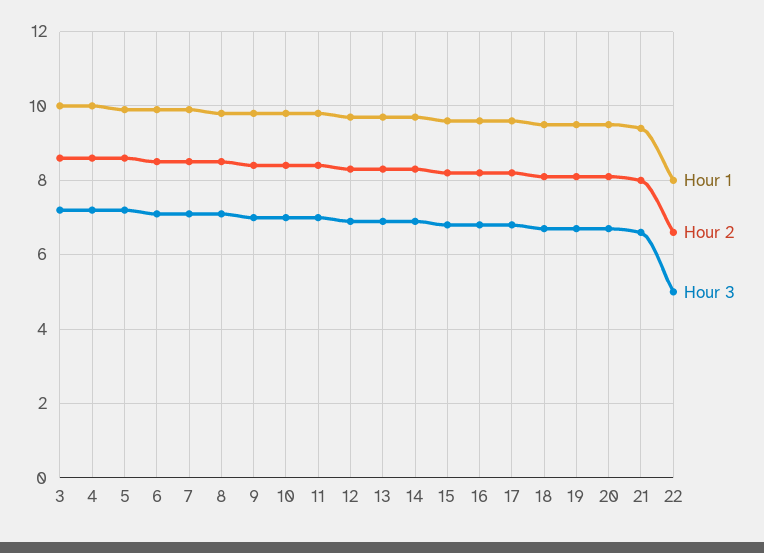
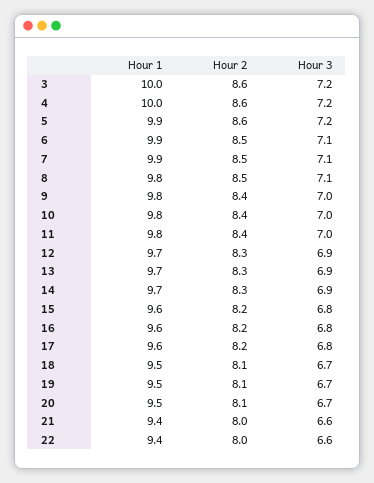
  {
    "Hour 1": {
      "3": 10,
      "4": 10,
      "5": 9.9,
      "6": 9.9,
      "7": 9.9,
      "8": 9.8,
      "9": 9.8,
      "10": 9.8,
      "11": 9.8,
      "12": 9.7,
      "13": 9.7,
      "14": 9.7,
      "15": 9.6,
      "16": 9.6,
      "17": 9.6,
      "18": 9.5,
      "19": 9.5,
      "20": 9.5,
      "21": 9.4,
-     "22": 8
+     "22": 9.4
    },
    "Hour 2": {
      "3": 8.6,
      "4": 8.6,
      "5": 8.6,
      "6": 8.5,
      "7": 8.5,
      "8": 8.5,
      "9": 8.4,
      "10": 8.4,
      "11": 8.4,
      "12": 8.3,
      "13": 8.3,
      "14": 8.3,
      "15": 8.2,
      "16": 8.2,
      "17": 8.2,
      "18": 8.1,
      "19": 8.1,
      "20": 8.1,
      "21": 8,
-     "22": 6.5
+     "22": 8
    },
    "Hour 3": {
      "3": 7.2,
      "4": 7.2,
      "5": 7.2,
      "6": 7.1,
      "7": 7.1,
      "8": 7.1,
      "9": 7,
      "10": 7,
      "11": 7,
      "12": 6.9,
      "13": 6.9,
      "14": 6.9,
      "15": 6.8,
      "16": 6.8,
      "17": 6.8,
      "18": 6.7,
      "19": 6.7,
      "20": 6.7,
      "21": 6.6,
-     "22": 5
+     "22": 6.6
    }
  }

